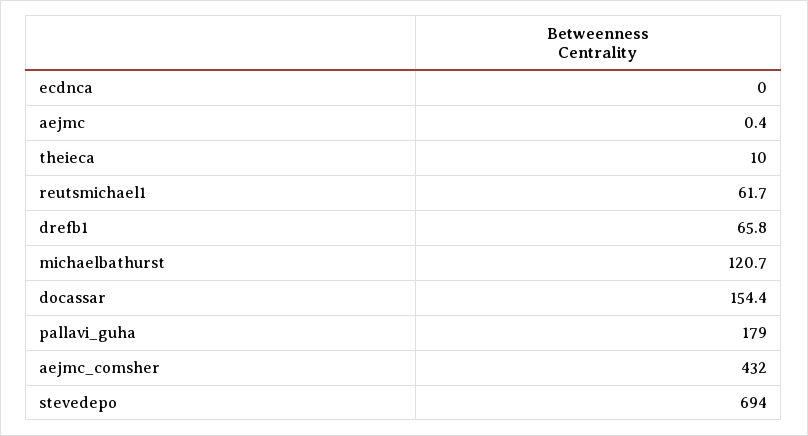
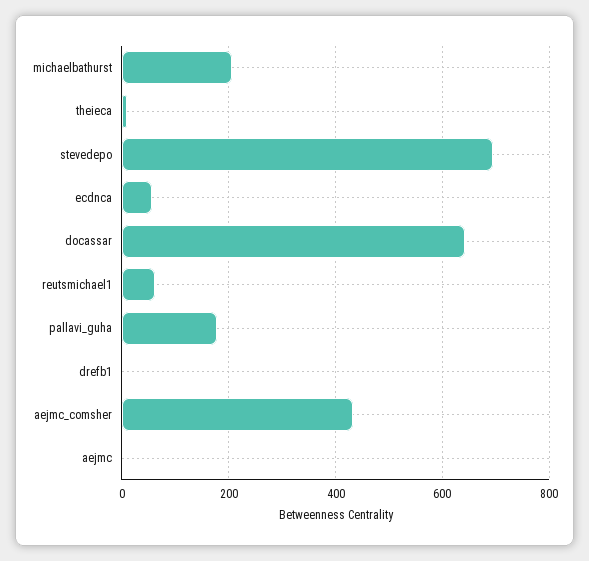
  {
-   "ecdnca": 0,
+   "ecdnca": 60,
    "aejmc": 0.4,
    "theieca": 10,
    "reutsmichael1": 61.7,
-   "drefb1": 65.8,
+   "drefb1": 0,
-   "michaelbathurst": 120.7,
+   "michaelbathurst": 200,
-   "docassar": 154.4,
+   "docassar": 640,
    "pallavi_guha": 179,
    "aejmc_comsher": 432,
    "stevedepo": 694
  }

